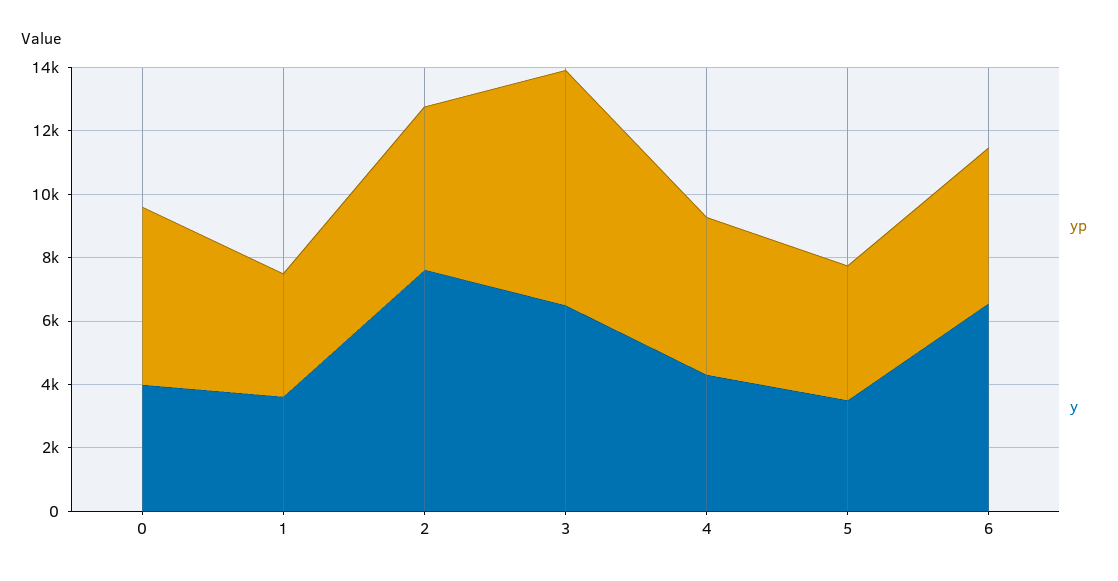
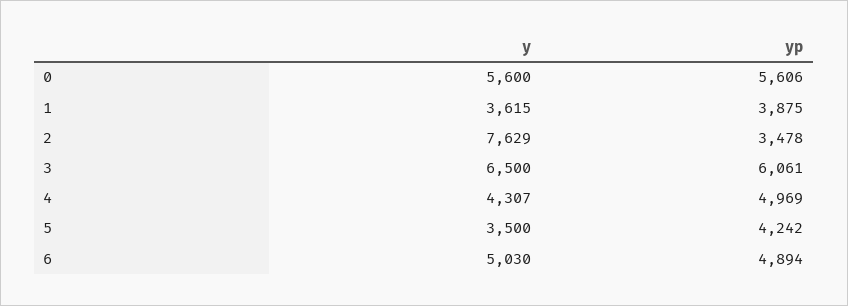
  {
    "yp": {
      "0": 5606,
      "1": 3875,
-     "2": 5000,
+     "2": 3478,
-     "3": 7500,
+     "3": 6061,
      "4": 4969,
      "5": 4242,
      "6": 4894
    },
    "y": {
-     "0": 4000,
+     "0": 5600,
      "1": 3615,
      "2": 7629,
      "3": 6500,
      "4": 4307,
      "5": 3500,
-     "6": 6500
+     "6": 5030
    }
  }

